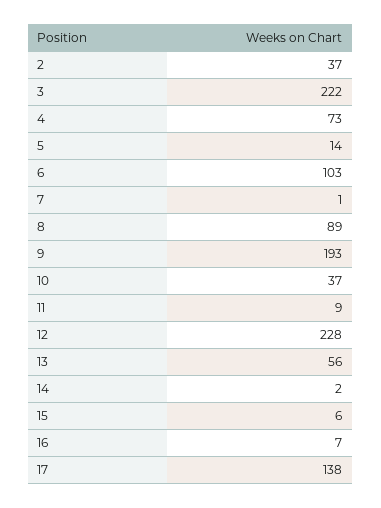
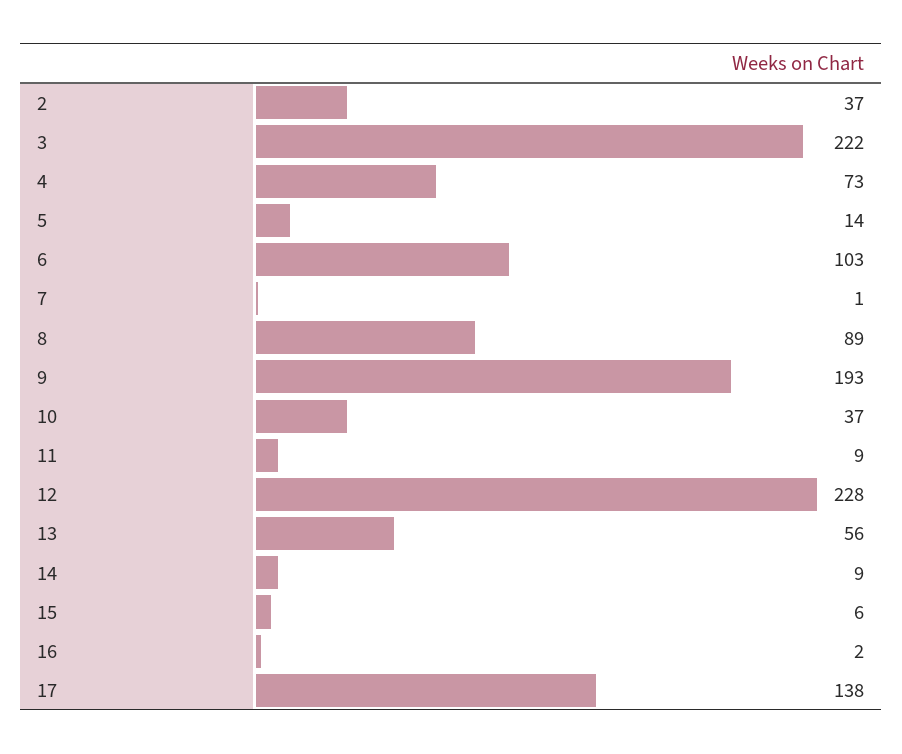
  {
    "2": 37,
    "3": 222,
    "4": 73,
    "5": 14,
    "6": 103,
    "7": 1,
    "8": 89,
    "9": 193,
    "10": 37,
    "11": 9,
    "12": 228,
    "13": 56,
-   "14": 2,
+   "14": 9,
    "15": 6,
-   "16": 7,
+   "16": 2,
    "17": 138
  }

